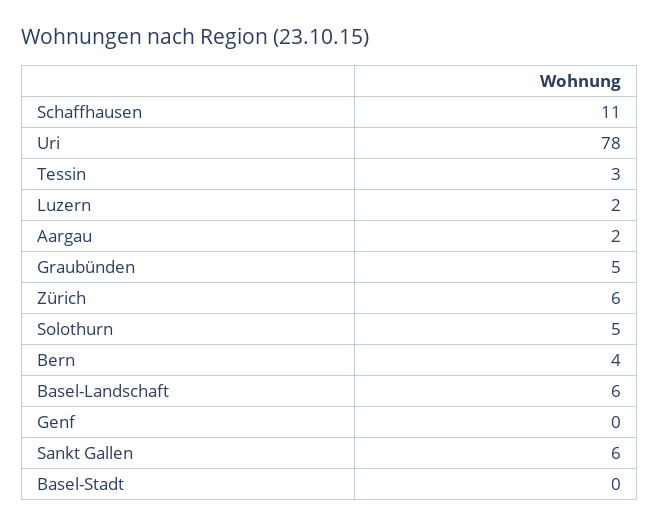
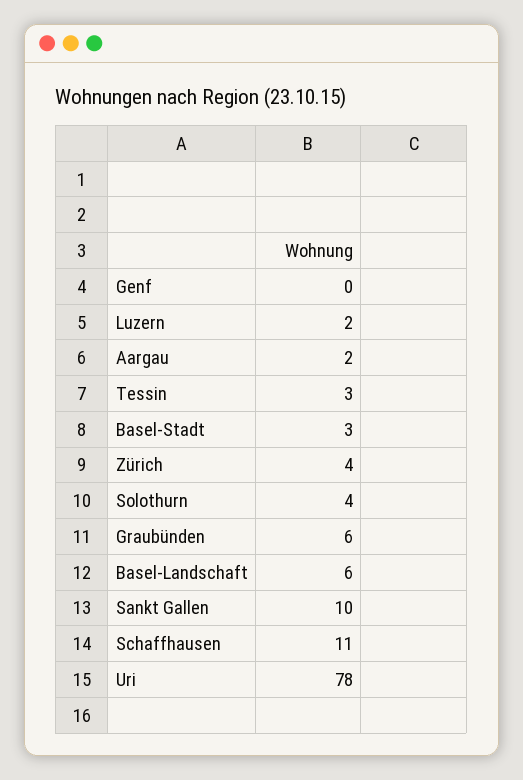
  {
    "Schaffhausen": 11,
    "Uri": 78,
    "Tessin": 3,
    "Luzern": 2,
    "Aargau": 2,
-   "Graubünden": 5,
+   "Graubünden": 6,
-   "Zürich": 6,
+   "Zürich": 4,
-   "Solothurn": 5,
+   "Solothurn": 4,
-   "Bern": 4,
    "Basel-Landschaft": 6,
    "Genf": 0,
-   "Sankt Gallen": 6,
+   "Sankt Gallen": 10,
-   "Basel-Stadt": 0
+   "Basel-Stadt": 3
  }

